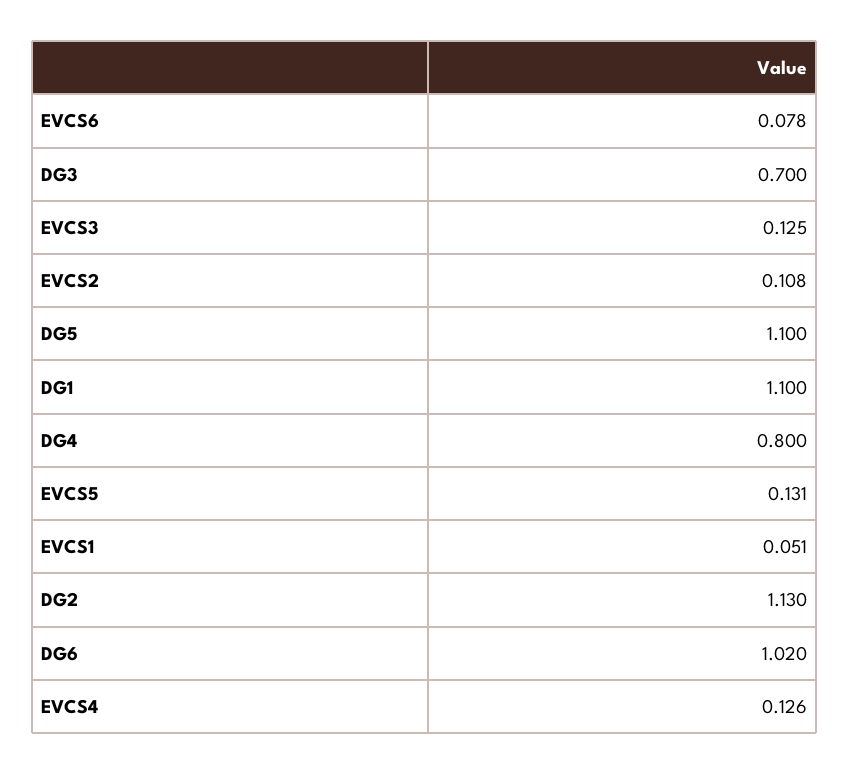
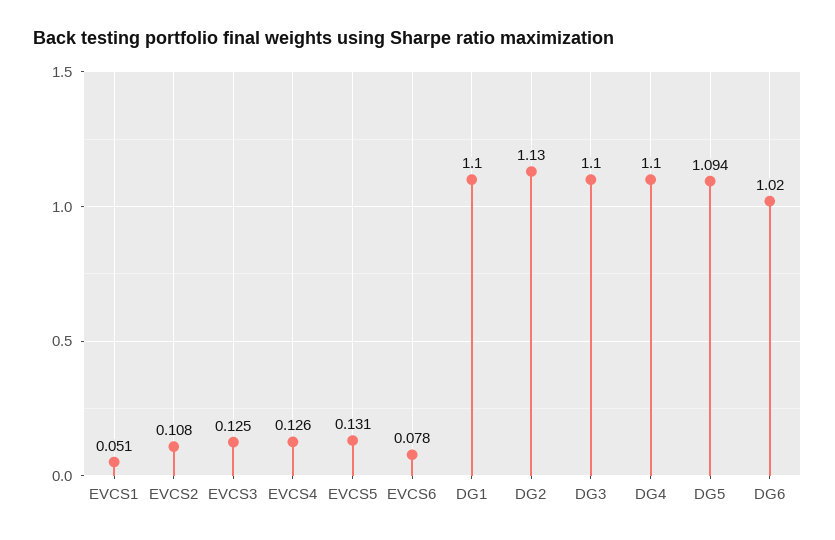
  {
    "EVCS6": 0.078,
-   "DG3": 0.7,
+   "DG3": 1.1,
    "EVCS3": 0.125,
    "EVCS2": 0.108,
-   "DG5": 1.1,
+   "DG5": 1.094,
    "DG1": 1.1,
-   "DG4": 0.8,
+   "DG4": 1.1,
    "EVCS5": 0.131,
    "EVCS1": 0.051,
    "DG2": 1.13,
    "DG6": 1.02,
    "EVCS4": 0.126
  }

